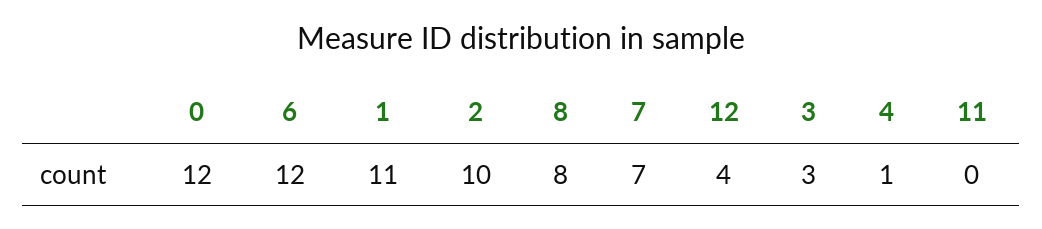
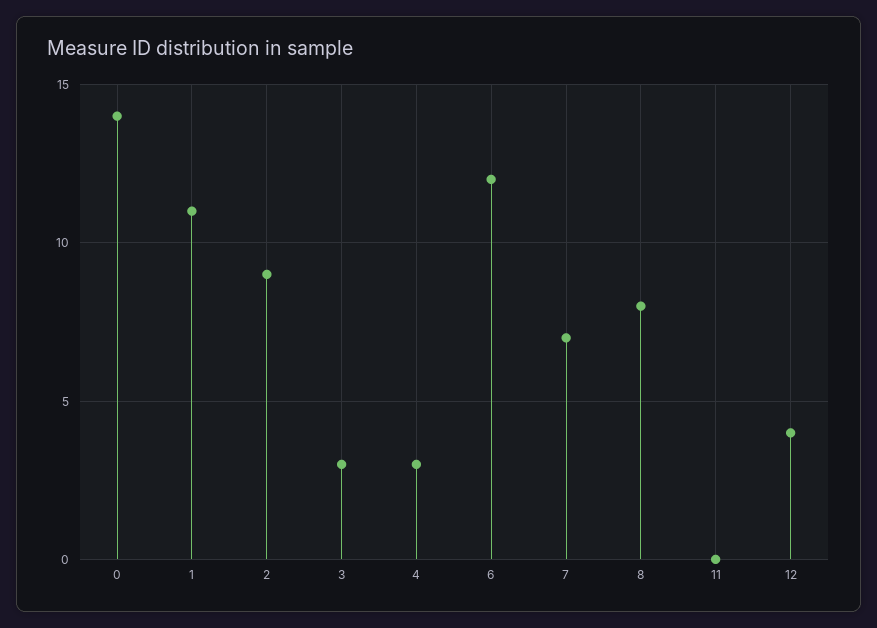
  {
-   "0": 12,
+   "0": 14,
    "6": 12,
    "1": 11,
-   "2": 10,
+   "2": 9,
    "8": 8,
    "7": 7,
    "12": 4,
    "3": 3,
-   "4": 1,
+   "4": 3,
    "11": 0
  }

